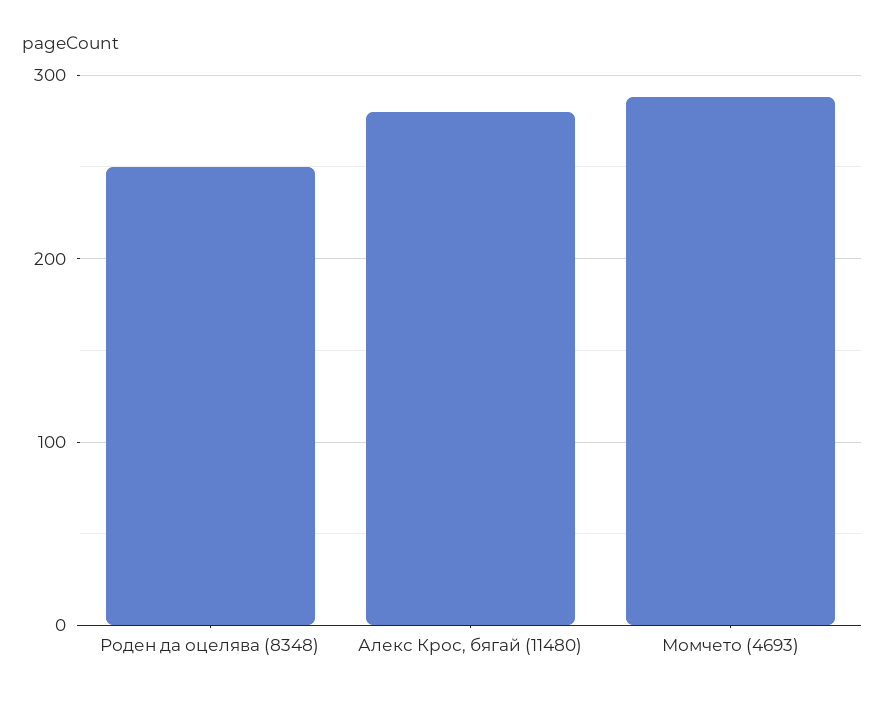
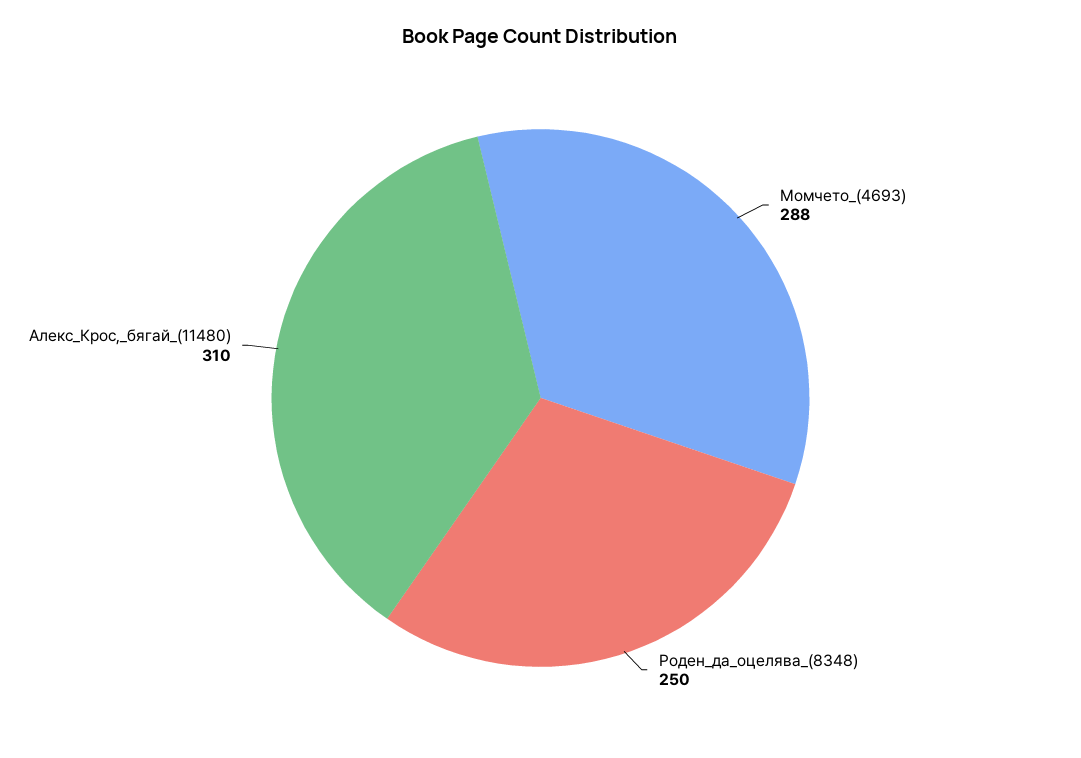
  {
    "Роден да оцелява (8348)": 250,
-   "Алекс Крос, бягай (11480)": 280,
+   "Алекс Крос, бягай (11480)": 310,
    "Момчето (4693)": 288
  }

